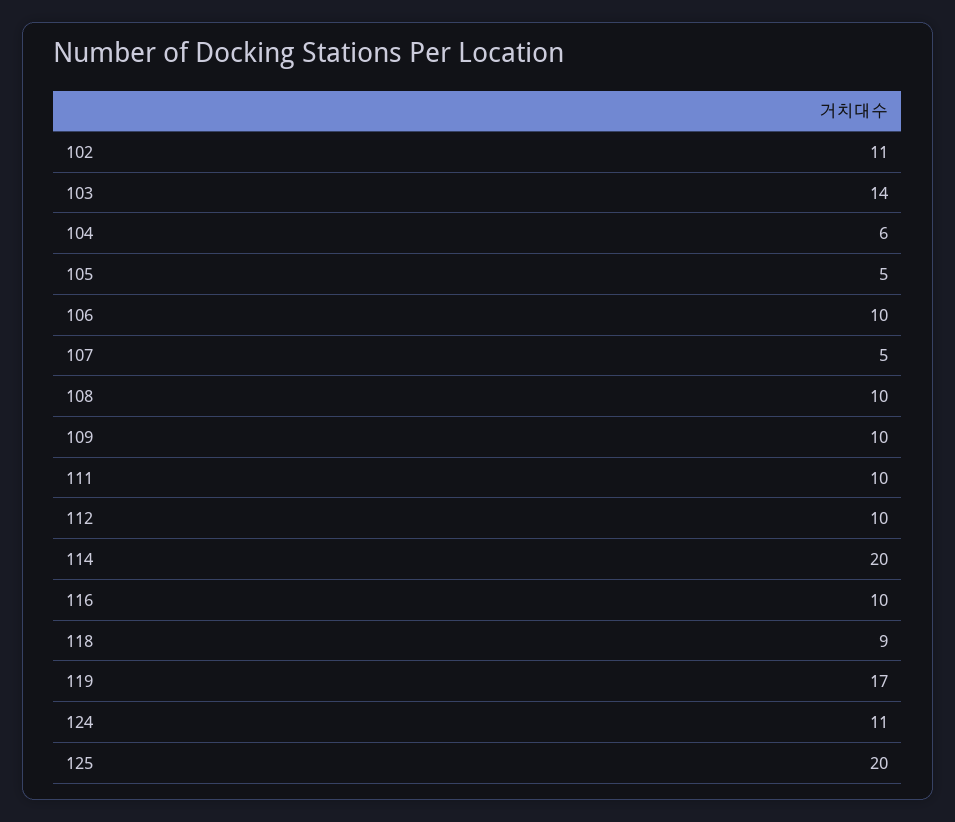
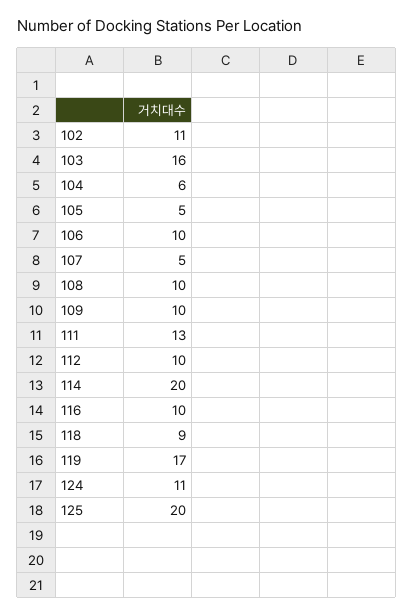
  {
    "102": 11,
-   "103": 14,
+   "103": 16,
    "104": 6,
    "105": 5,
    "106": 10,
    "107": 5,
    "108": 10,
    "109": 10,
-   "111": 10,
+   "111": 13,
    "112": 10,
    "114": 20,
    "116": 10,
    "118": 9,
    "119": 17,
    "124": 11,
    "125": 20
  }

